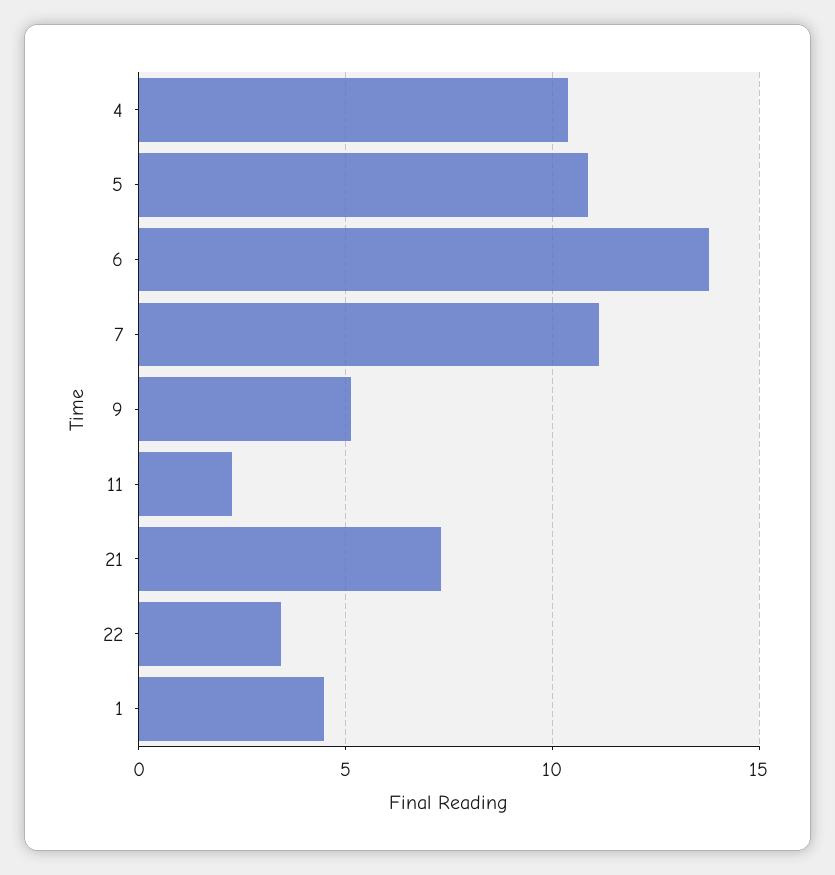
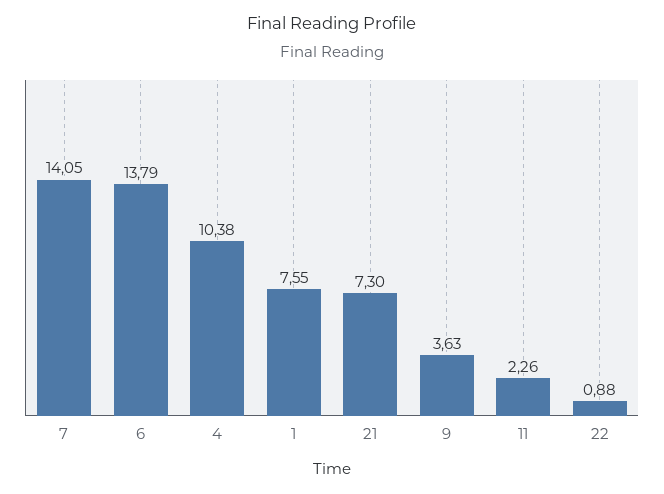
  {
    "4": 10.38,
-   "5": 11,
    "6": 13.79,
-   "7": 11,
+   "7": 14.05,
-   "9": 5,
+   "9": 3.63,
    "11": 2.26,
    "21": 7.3,
-   "22": 3.5,
+   "22": 0.88,
-   "1": 4.5
+   "1": 7.55
  }

